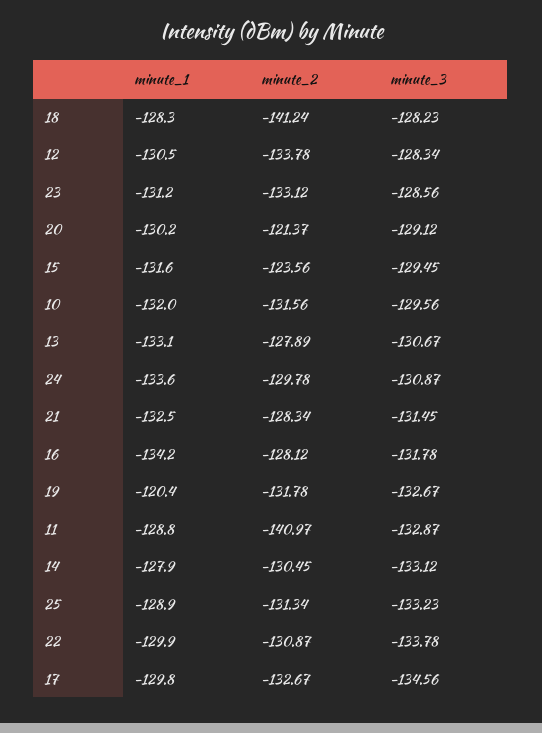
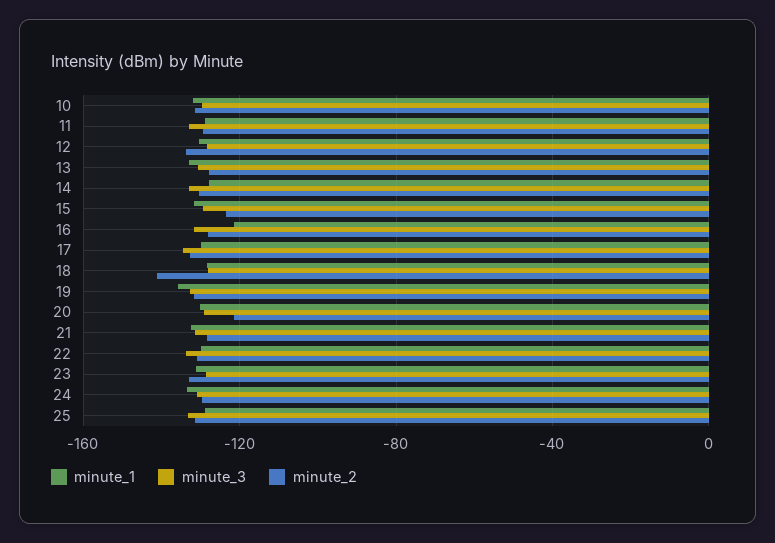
  {
    "minute_1": {
      "18": -128.3,
      "12": -130.5,
      "23": -131.2,
      "20": -130.2,
      "15": -131.6,
      "10": -132,
      "13": -133.1,
      "24": -133.6,
      "21": -132.5,
-     "16": -134.2,
+     "16": -120,
-     "19": -120.4,
+     "19": -135,
      "11": -128.8,
      "14": -127.9,
      "25": -128.9,
      "22": -129.9,
      "17": -129.8
    },
    "minute_2": {
      "18": -141.24,
      "12": -133.78,
      "23": -133.12,
      "20": -121.37,
      "15": -123.56,
      "10": -131.56,
      "13": -127.89,
      "24": -129.78,
      "21": -128.34,
      "16": -128.12,
      "19": -131.78,
-     "11": -140.97,
+     "11": -130,
      "14": -130.45,
      "25": -131.34,
      "22": -130.87,
      "17": -132.67
    },
    "minute_3": {
      "18": -128.23,
      "12": -128.34,
      "23": -128.56,
      "20": -129.12,
      "15": -129.45,
      "10": -129.56,
      "13": -130.67,
      "24": -130.87,
      "21": -131.45,
      "16": -131.78,
      "19": -132.67,
      "11": -132.87,
      "14": -133.12,
      "25": -133.23,
      "22": -133.78,
      "17": -134.56
    }
  }

